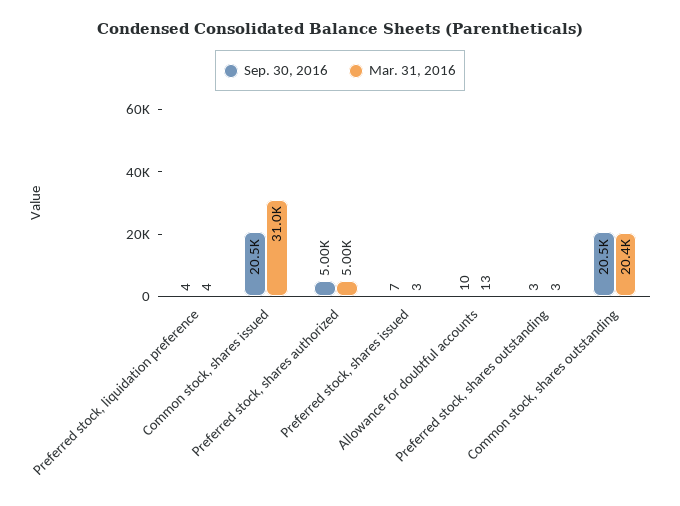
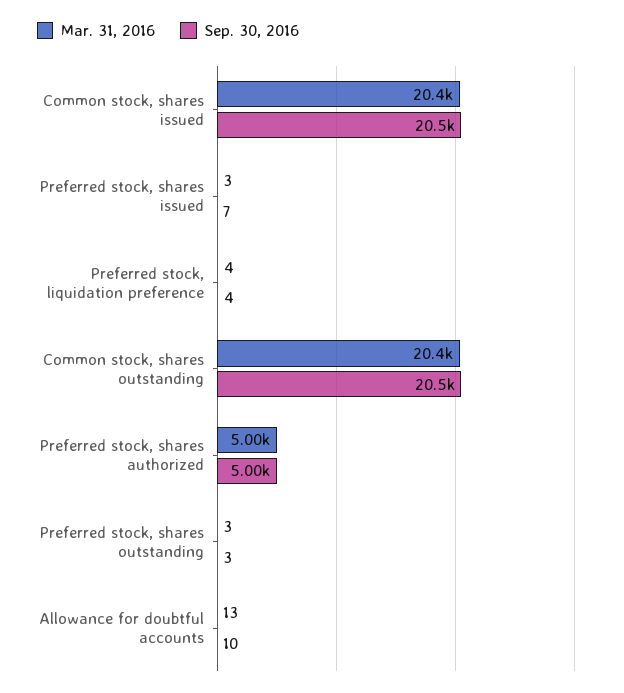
  {
    "Sep. 30, 2016": {
      "Preferred stock, liquidation preference": 4,
      "Common stock, shares issued": 20500,
      "Preferred stock, shares authorized": 5000,
      "Preferred stock, shares issued": 7,
      "Allowance for doubtful accounts": 10,
      "Preferred stock, shares outstanding": 3,
      "Common stock, shares outstanding": 20500
    },
    "Mar. 31, 2016": {
      "Preferred stock, liquidation preference": 4,
-     "Common stock, shares issued": 31000,
+     "Common stock, shares issued": 20400,
      "Preferred stock, shares authorized": 5000,
      "Preferred stock, shares issued": 3,
      "Allowance for doubtful accounts": 13,
      "Preferred stock, shares outstanding": 3,
      "Common stock, shares outstanding": 20400
    }
  }

